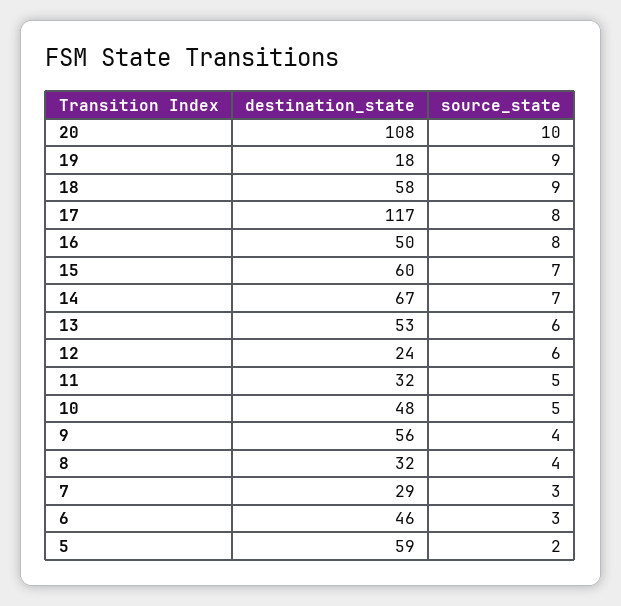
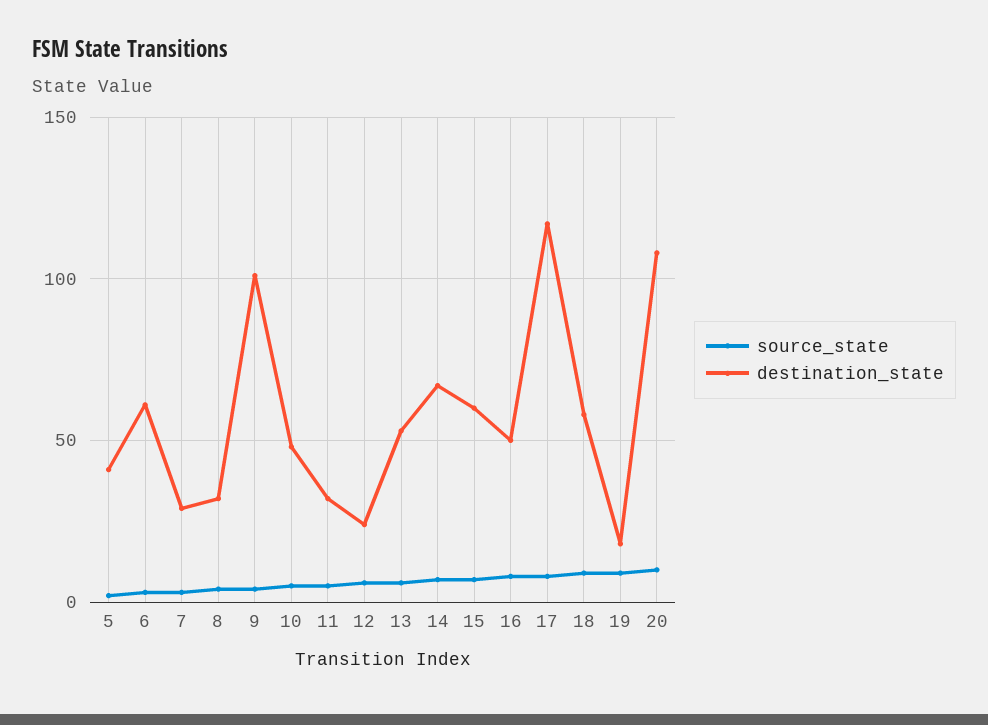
  {
    "destination_state": {
      "20": 108,
      "19": 18,
      "18": 58,
      "17": 117,
      "16": 50,
      "15": 60,
      "14": 67,
      "13": 53,
      "12": 24,
      "11": 32,
      "10": 48,
-     "9": 56,
+     "9": 100,
      "8": 32,
      "7": 29,
-     "6": 46,
+     "6": 60,
-     "5": 59
+     "5": 40
    },
    "source_state": {
      "20": 10,
      "19": 9,
      "18": 9,
      "17": 8,
      "16": 8,
      "15": 7,
      "14": 7,
      "13": 6,
      "12": 6,
      "11": 5,
      "10": 5,
      "9": 4,
      "8": 4,
      "7": 3,
      "6": 3,
      "5": 2
    }
  }

